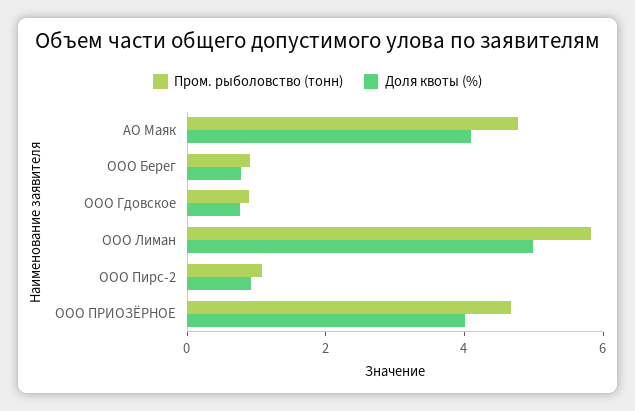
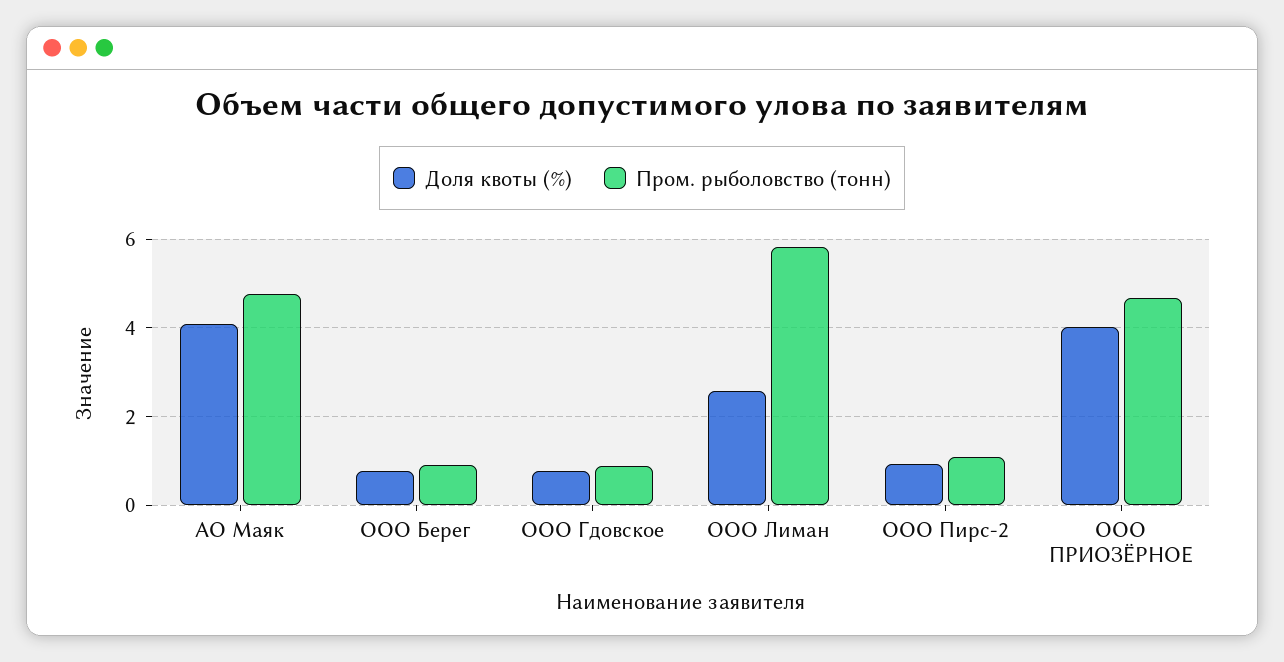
  {
    "Пром. рыболовство (тонн)": {
      "АО Маяк": 4.8,
      "ООО Берег": 1,
      "ООО Гдовское": 0.8,
      "ООО Лиман": 5.8,
      "ООО Пирс-2": 1,
      "ООО ПРИОЗЁРНОЕ": 4.6
    },
    "Доля квоты (%)": {
      "АО Маяк": 4,
      "ООО Берег": 0.8,
      "ООО Гдовское": 0.8,
-     "ООО Лиман": 5,
+     "ООО Лиман": 2.6,
      "ООО Пирс-2": 1,
      "ООО ПРИОЗЁРНОЕ": 4
    }
  }

